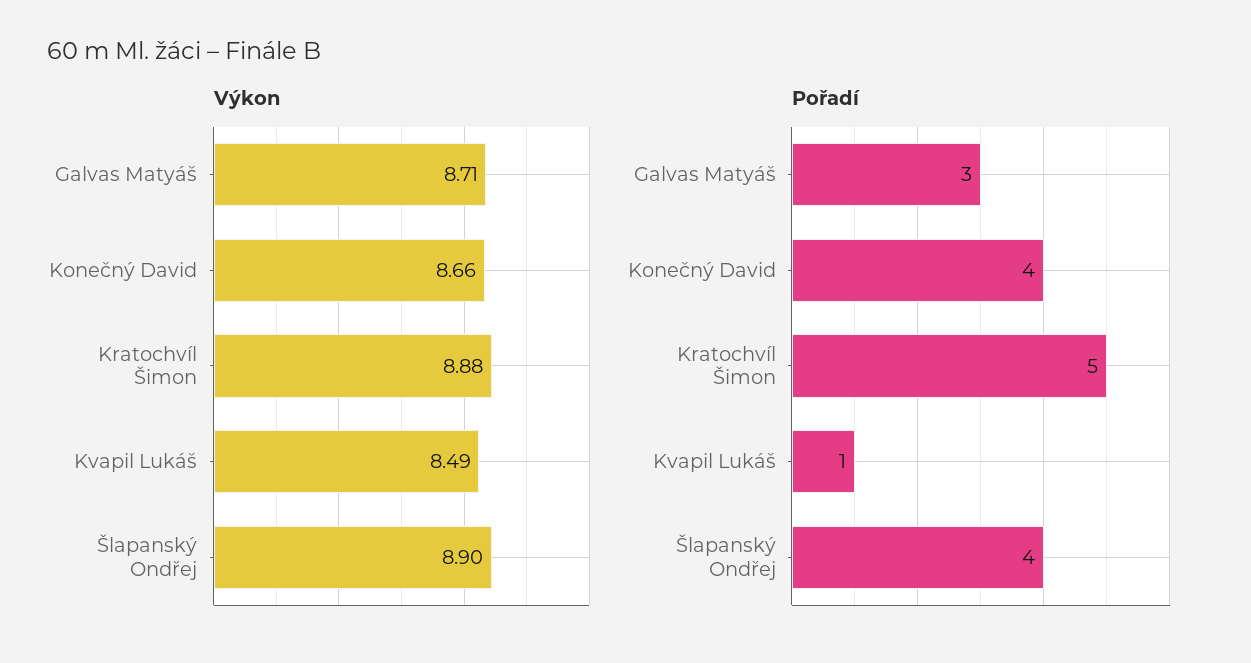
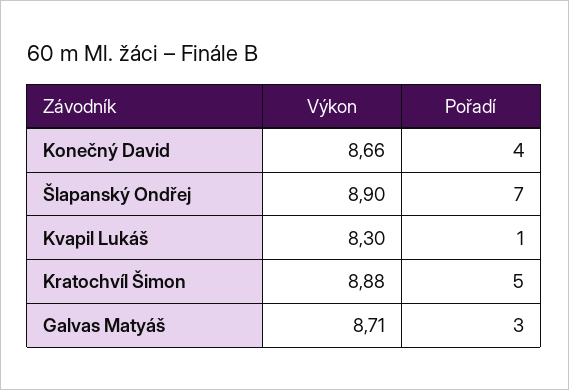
  {
    "Výkon": {
      "Galvas Matyáš": 8.71,
      "Konečný David": 8.66,
      "Kratochvíl Šimon": 8.88,
-     "Kvapil Lukáš": 8.49,
+     "Kvapil Lukáš": 8.3,
      "Šlapanský Ondřej": 8.9
    },
    "Pořadí": {
      "Galvas Matyáš": 3,
      "Konečný David": 4,
      "Kratochvíl Šimon": 5,
      "Kvapil Lukáš": 1,
-     "Šlapanský Ondřej": 4
+     "Šlapanský Ondřej": 7
    }
  }

